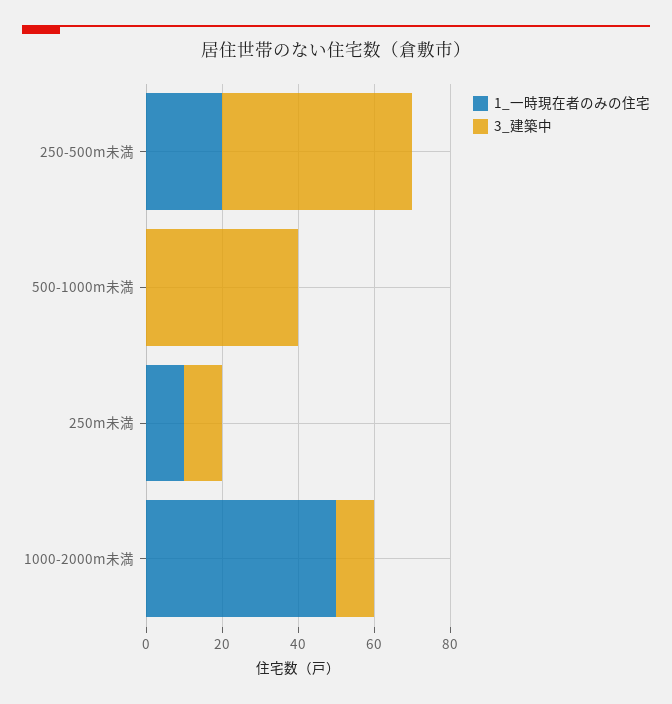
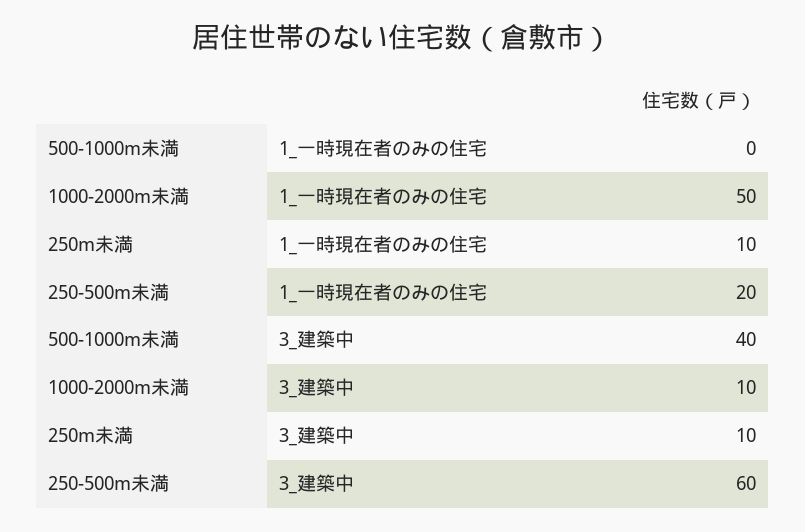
  {
    "1_一時現在者のみの住宅": {
      "250-500m未満": 20,
      "500-1000m未満": 0,
      "250m未満": 10,
      "1000-2000m未満": 50
    },
    "3_建築中": {
-     "250-500m未満": 50,
+     "250-500m未満": 60,
      "500-1000m未満": 40,
      "250m未満": 10,
      "1000-2000m未満": 10
    }
  }

